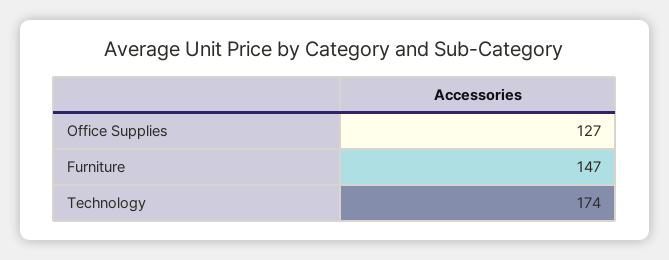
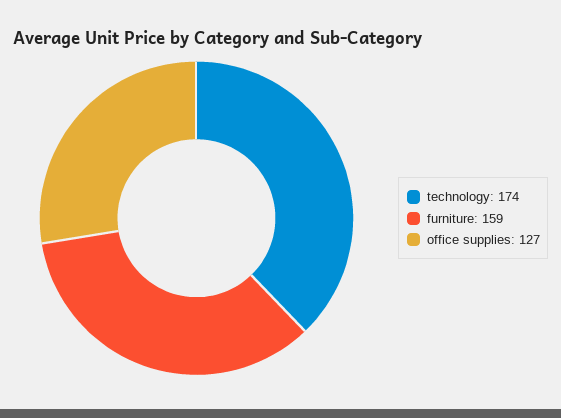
  {
    "Office Supplies": 127,
-   "Furniture": 147,
+   "Furniture": 159,
    "Technology": 174
  }

